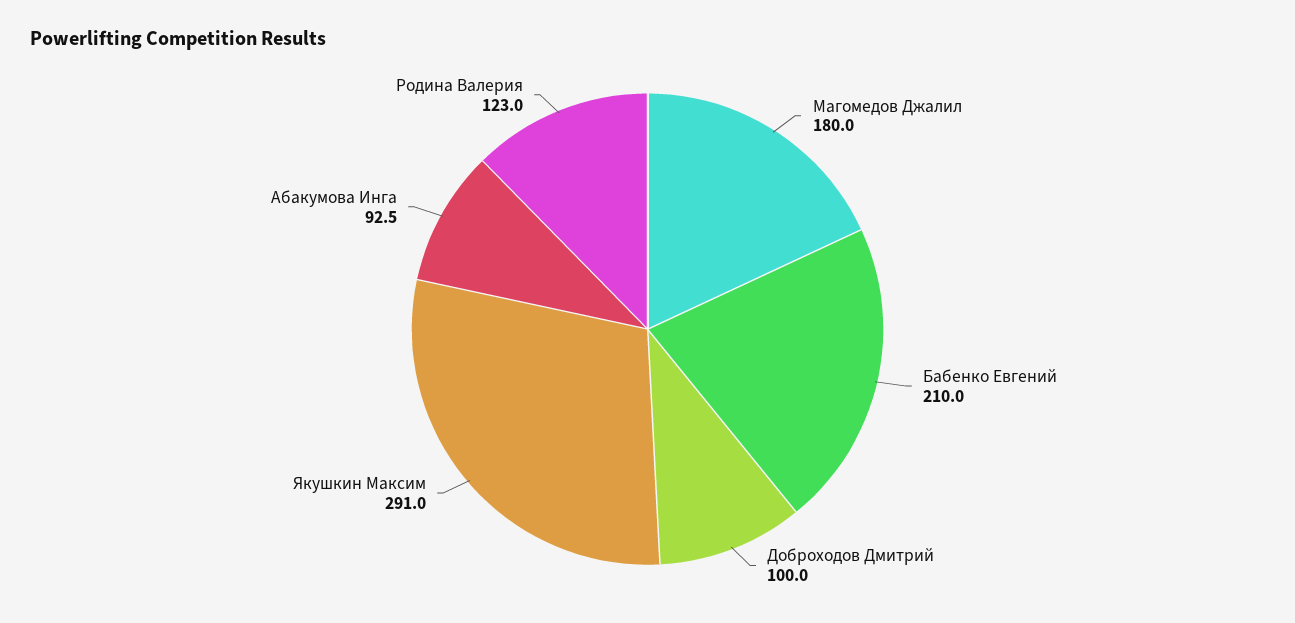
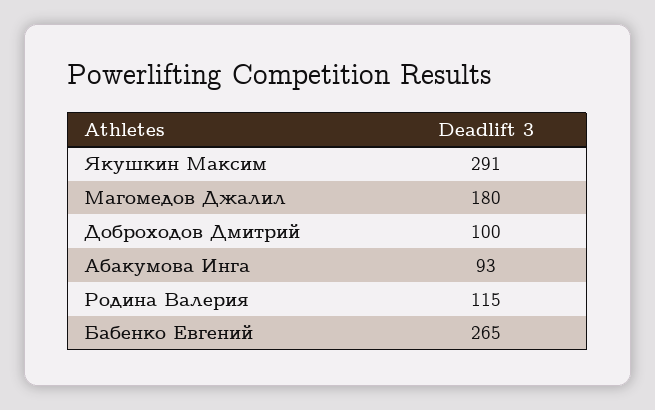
  {
    "Магомедов Джалил": 180,
-   "Бабенко Евгений": 210,
+   "Бабенко Евгений": 265,
    "Доброходов Дмитрий": 100,
    "Якушкин Максим": 291,
    "Абакумова Инга": 92.5,
-   "Родина Валерия": 123
+   "Родина Валерия": 115
  }

